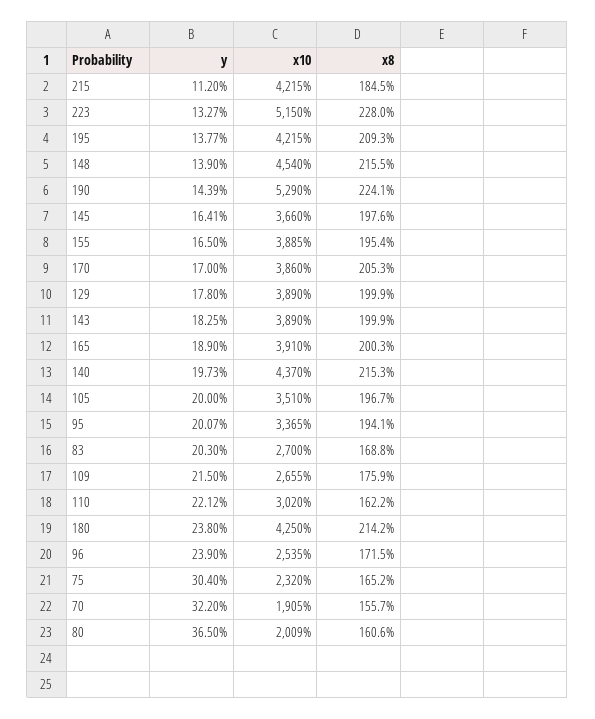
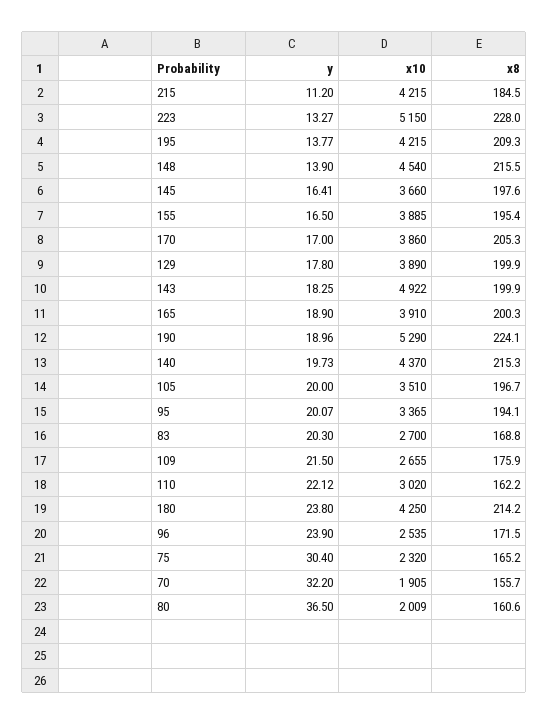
  {
    "y": {
      "215": 11.2,
      "223": 13.27,
      "195": 13.77,
      "148": 13.9,
-     "190": 14.39,
+     "190": 18.96,
      "145": 16.41,
      "155": 16.5,
      "170": 17,
      "129": 17.8,
      "143": 18.25,
      "165": 18.9,
      "140": 19.73,
      "105": 20,
      "95": 20.07,
      "83": 20.3,
      "109": 21.5,
      "110": 22.12,
      "180": 23.8,
      "96": 23.9,
      "75": 30.4,
      "70": 32.2,
      "80": 36.5
    },
    "x10": {
      "215": 4215,
      "223": 5150,
      "195": 4215,
      "148": 4540,
      "190": 5290,
      "145": 3660,
      "155": 3885,
      "170": 3860,
      "129": 3890,
-     "143": 3890,
+     "143": 4922,
      "165": 3910,
      "140": 4370,
      "105": 3510,
      "95": 3365,
      "83": 2700,
      "109": 2655,
      "110": 3020,
      "180": 4250,
      "96": 2535,
      "75": 2320,
      "70": 1905,
      "80": 2009
    },
    "x8": {
      "215": 184.5,
      "223": 228,
      "195": 209.3,
      "148": 215.5,
      "190": 224.1,
      "145": 197.6,
      "155": 195.4,
      "170": 205.3,
      "129": 199.9,
      "143": 199.9,
      "165": 200.3,
      "140": 215.3,
      "105": 196.7,
      "95": 194.1,
      "83": 168.8,
      "109": 175.9,
      "110": 162.2,
      "180": 214.2,
      "96": 171.5,
      "75": 165.2,
      "70": 155.7,
      "80": 160.6
    }
  }

